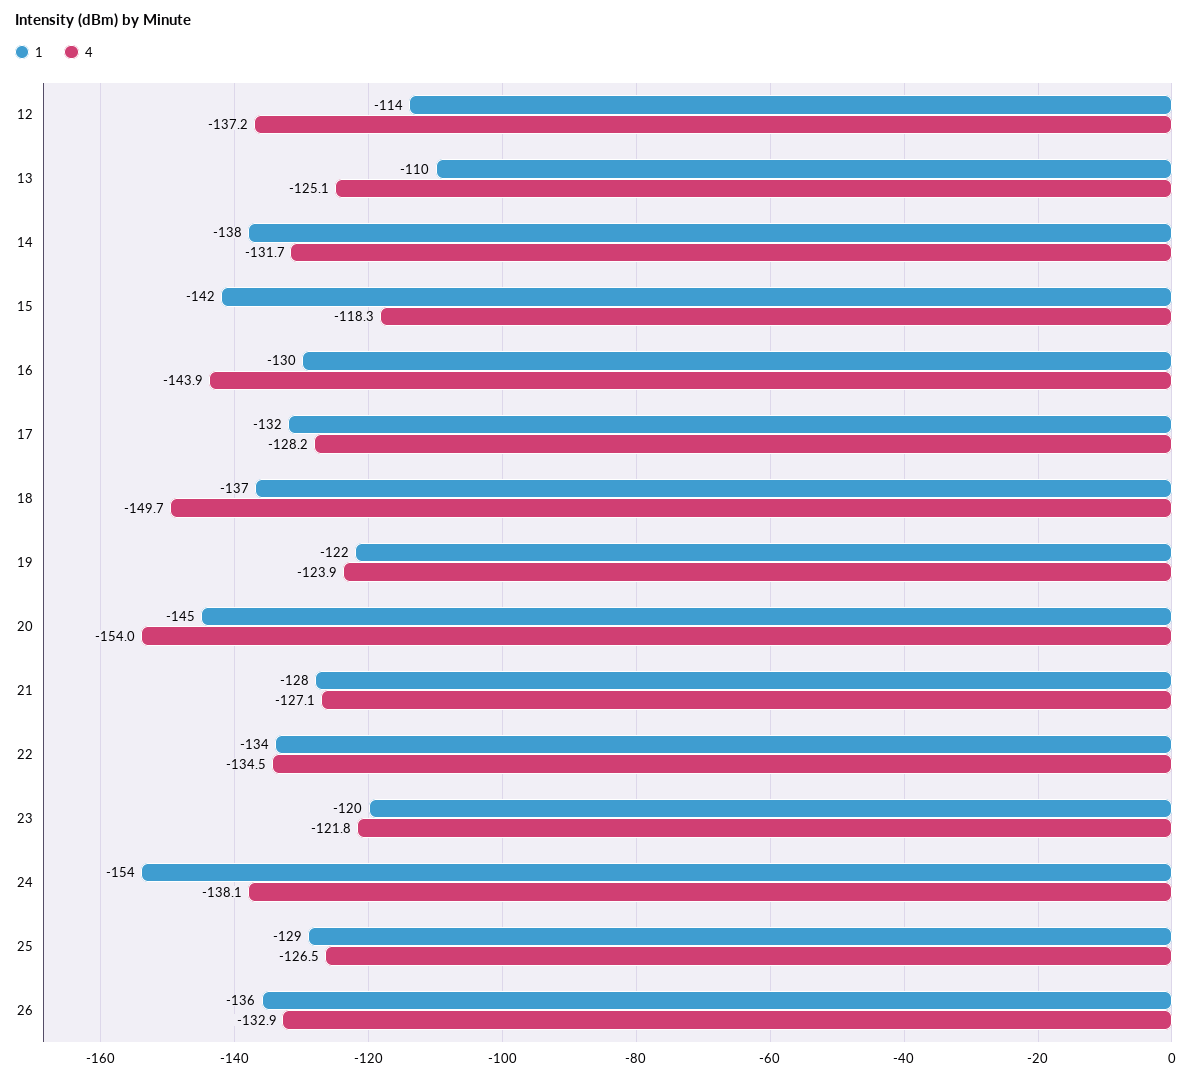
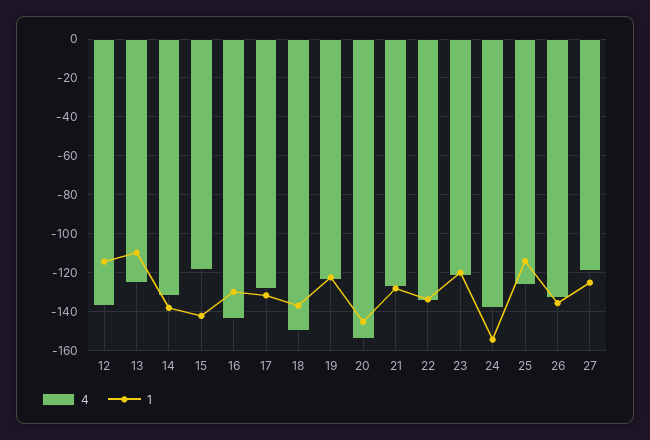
  {
    "1": {
      "12": -114,
      "13": -110,
      "14": -138,
      "15": -142,
      "16": -130,
      "17": -132,
      "18": -137,
      "19": -122,
      "20": -145,
      "21": -128,
      "22": -134,
      "23": -120,
      "24": -154,
-     "25": -129,
+     "25": -115,
-     "26": -136
+     "26": -136,
+     "27": -125
    },
    "4": {
      "12": -137.2,
      "13": -125.1,
      "14": -131.7,
      "15": -118.3,
      "16": -143.9,
      "17": -128.2,
      "18": -149.7,
      "19": -123.9,
      "20": -154,
      "21": -127.1,
      "22": -134.5,
      "23": -121.8,
      "24": -138.1,
      "25": -126.5,
-     "26": -132.9
+     "26": -132.9,
+     "27": -120
    }
  }

